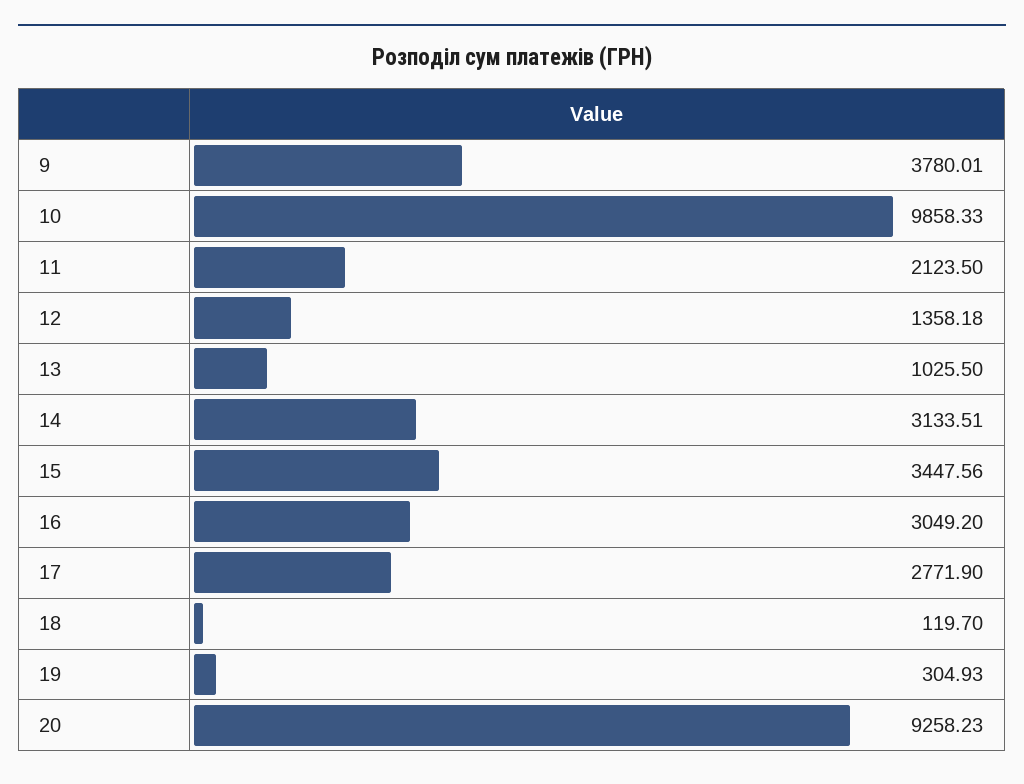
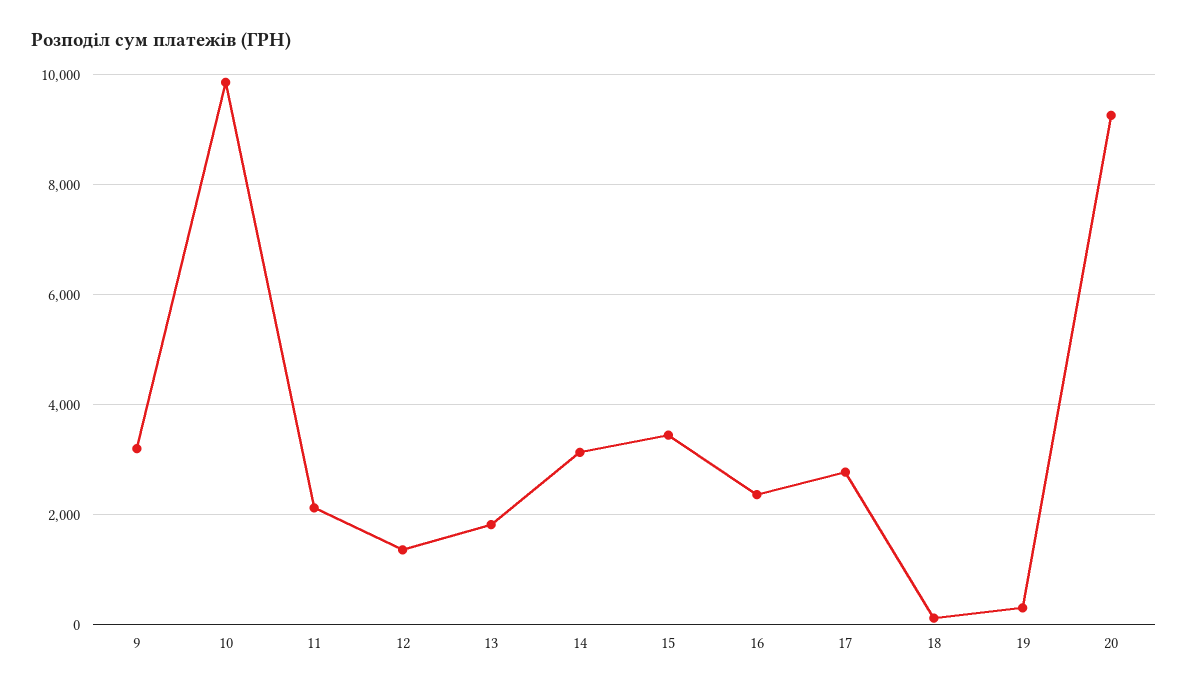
  {
-   "9": 3780.01,
+   "9": 3200,
    "10": 9858.33,
    "11": 2123.5,
    "12": 1358.18,
-   "13": 1025.5,
+   "13": 1800,
    "14": 3133.51,
    "15": 3447.56,
-   "16": 3049.2,
+   "16": 2400,
    "17": 2771.9,
    "18": 119.7,
    "19": 304.93,
    "20": 9258.23
  }

